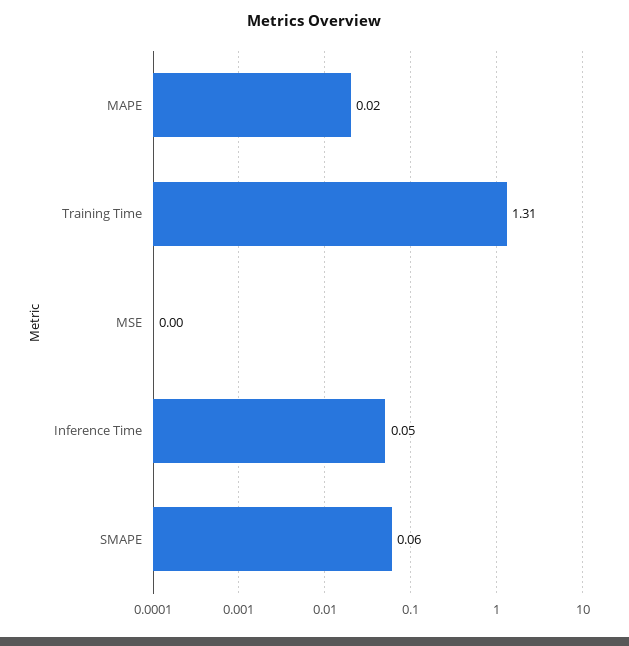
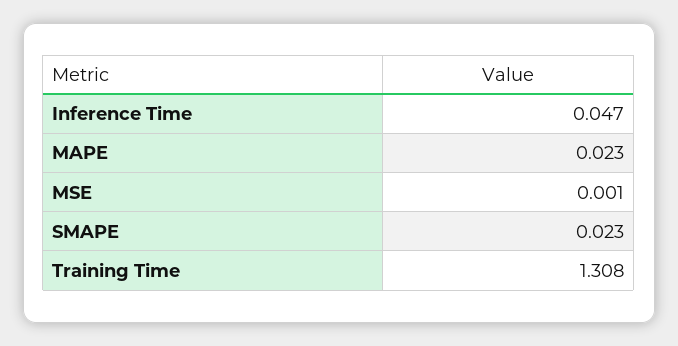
  {
    "MAPE": 0.023,
    "Training Time": 1.308,
    "MSE": 0.001,
    "Inference Time": 0.047,
-   "SMAPE": 0.06
+   "SMAPE": 0.023
  }

